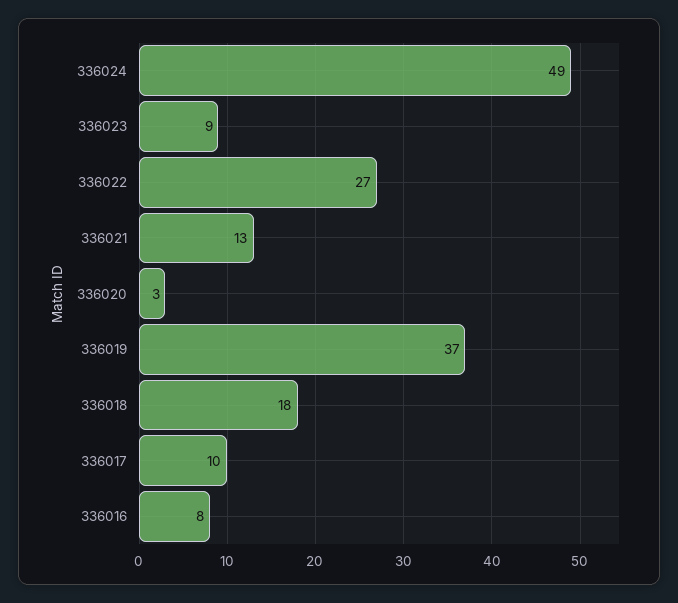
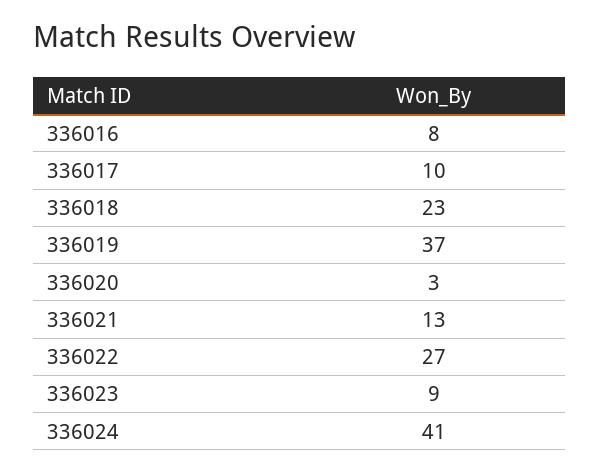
  {
-   "336024": 49,
+   "336024": 41,
    "336023": 9,
    "336022": 27,
    "336021": 13,
    "336020": 3,
    "336019": 37,
-   "336018": 18,
+   "336018": 23,
    "336017": 10,
    "336016": 8
  }

